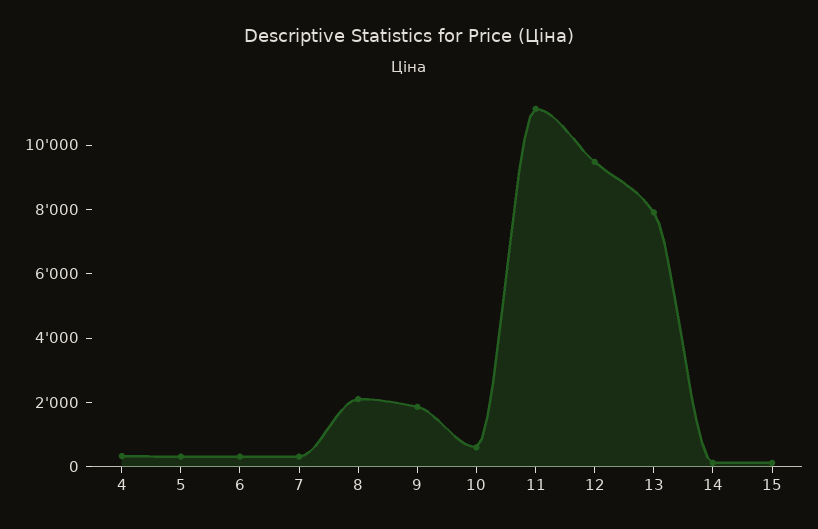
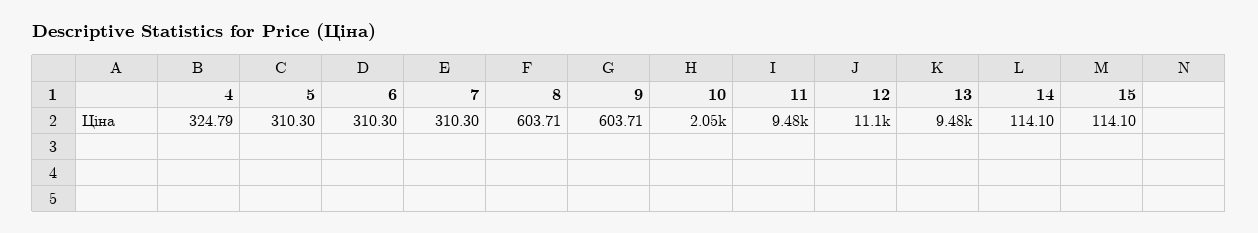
  {
    "4": 324.79,
    "5": 310.3,
    "6": 310.3,
    "7": 310.3,
-   "8": 2000,
+   "8": 603.71,
-   "9": 2000,
+   "9": 603.71,
-   "10": 500,
+   "10": 2050,
-   "11": 11000,
+   "11": 9480,
-   "12": 9500,
+   "12": 11100,
-   "13": 8000,
+   "13": 9480,
    "14": 114.1,
    "15": 114.1
  }

